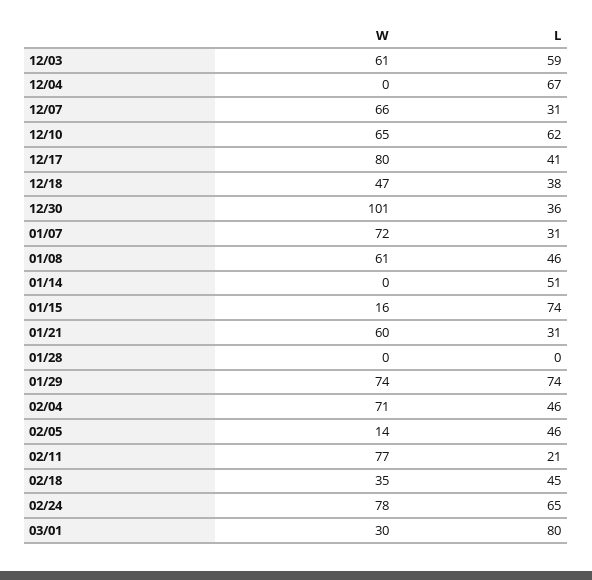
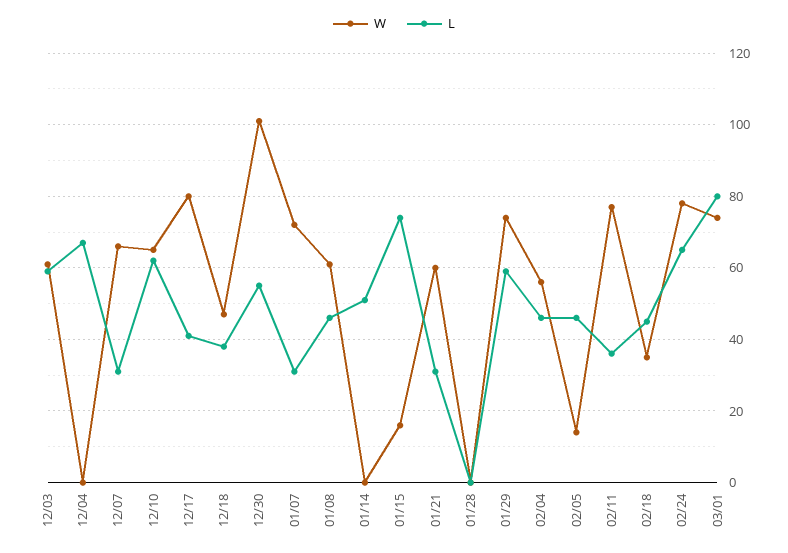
  {
    "W": {
      "12/03": 61,
      "12/04": 0,
      "12/07": 66,
      "12/10": 65,
      "12/17": 80,
      "12/18": 47,
      "12/30": 101,
      "01/07": 72,
      "01/08": 61,
      "01/14": 0,
      "01/15": 16,
      "01/21": 60,
      "01/28": 0,
      "01/29": 74,
-     "02/04": 71,
+     "02/04": 55,
      "02/05": 14,
      "02/11": 77,
      "02/18": 35,
      "02/24": 78,
-     "03/01": 30
+     "03/01": 75
    },
    "L": {
      "12/03": 59,
      "12/04": 67,
      "12/07": 31,
      "12/10": 62,
      "12/17": 41,
      "12/18": 38,
-     "12/30": 36,
+     "12/30": 55,
      "01/07": 31,
      "01/08": 46,
      "01/14": 51,
      "01/15": 74,
      "01/21": 31,
      "01/28": 0,
-     "01/29": 74,
+     "01/29": 60,
      "02/04": 46,
      "02/05": 46,
-     "02/11": 21,
+     "02/11": 35,
      "02/18": 45,
      "02/24": 65,
      "03/01": 80
    }
  }

